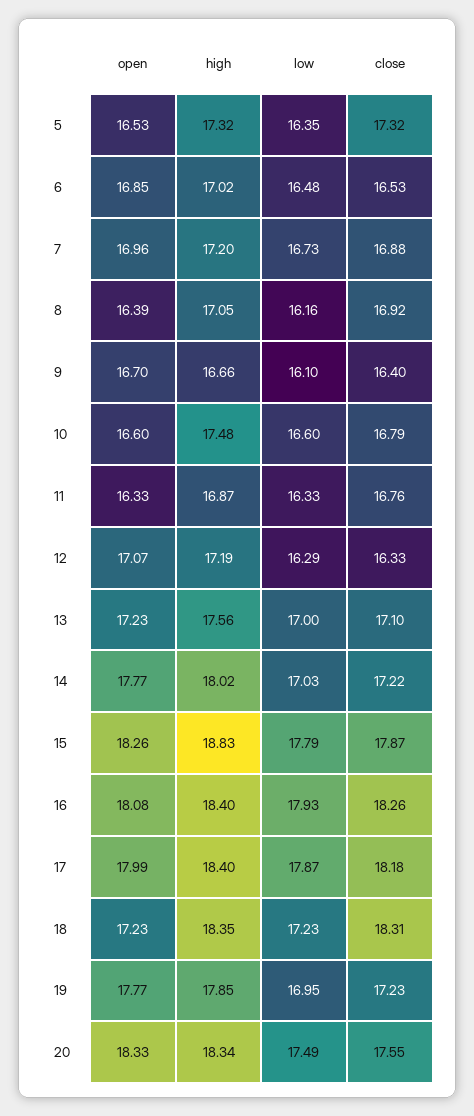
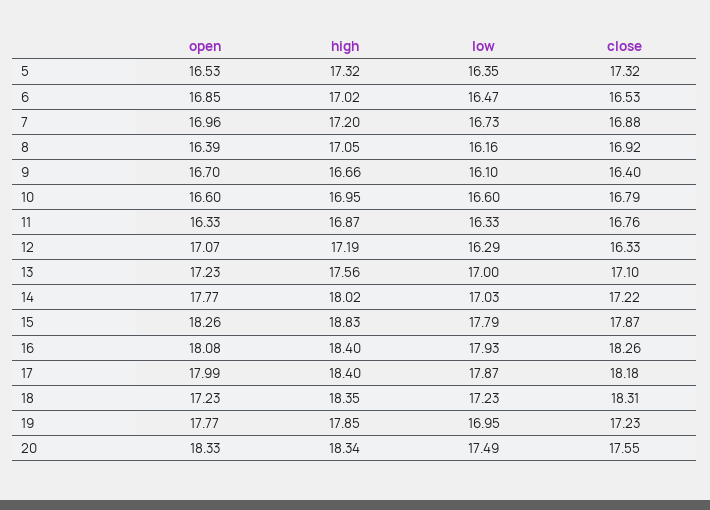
  {
    "open": {
      "5": 16.53,
      "6": 16.85,
      "7": 16.96,
      "8": 16.39,
      "9": 16.7,
      "10": 16.6,
      "11": 16.33,
      "12": 17.07,
      "13": 17.23,
      "14": 17.77,
      "15": 18.26,
      "16": 18.08,
      "17": 17.99,
      "18": 17.23,
      "19": 17.77,
      "20": 18.33
    },
    "high": {
      "5": 17.32,
      "6": 17.02,
      "7": 17.2,
      "8": 17.05,
      "9": 16.66,
-     "10": 17.48,
+     "10": 16.95,
      "11": 16.87,
      "12": 17.19,
      "13": 17.56,
      "14": 18.02,
      "15": 18.83,
      "16": 18.4,
      "17": 18.4,
      "18": 18.35,
      "19": 17.85,
      "20": 18.34
    },
    "low": {
      "5": 16.35,
-     "6": 16.48,
+     "6": 16.47,
      "7": 16.73,
      "8": 16.16,
      "9": 16.1,
      "10": 16.6,
      "11": 16.33,
      "12": 16.29,
      "13": 17,
      "14": 17.03,
      "15": 17.79,
      "16": 17.93,
      "17": 17.87,
      "18": 17.23,
      "19": 16.95,
      "20": 17.49
    },
    "close": {
      "5": 17.32,
      "6": 16.53,
      "7": 16.88,
      "8": 16.92,
      "9": 16.4,
      "10": 16.79,
      "11": 16.76,
      "12": 16.33,
      "13": 17.1,
      "14": 17.22,
      "15": 17.87,
      "16": 18.26,
      "17": 18.18,
      "18": 18.31,
      "19": 17.23,
      "20": 17.55
    }
  }

